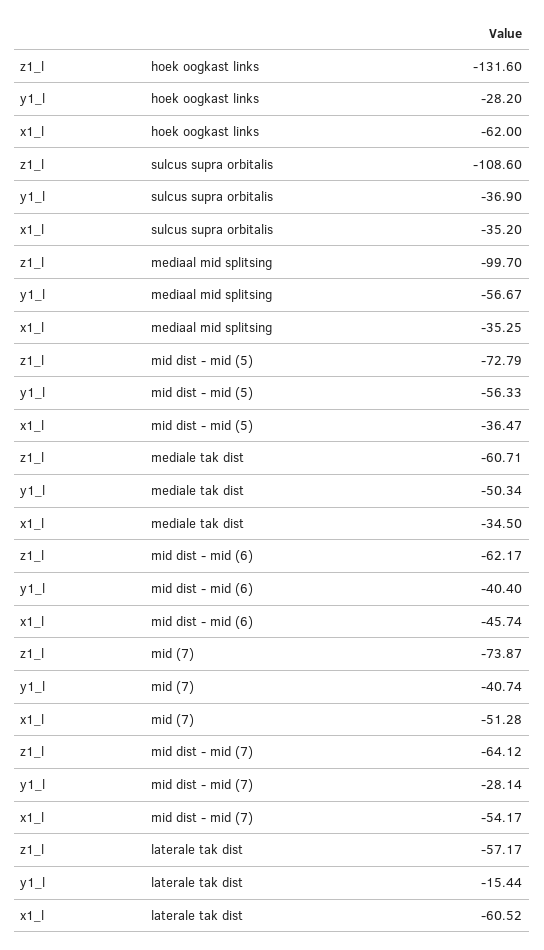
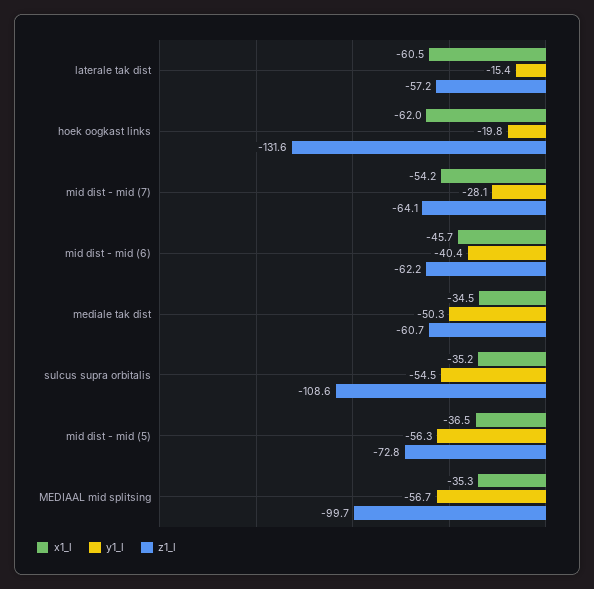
  {
    "z1_l": {
      "hoek oogkast links": -131.6,
      "sulcus supra orbitalis": -108.6,
      "mediaal mid splitsing": -99.7,
      "mid dist - mid (5)": -72.79,
      "mediale tak dist": -60.71,
      "mid dist - mid (6)": -62.17,
-     "mid (7)": -73.87,
      "mid dist - mid (7)": -64.12,
      "laterale tak dist": -57.17
    },
    "y1_l": {
-     "hoek oogkast links": -28.2,
+     "hoek oogkast links": -19.8,
-     "sulcus supra orbitalis": -36.9,
+     "sulcus supra orbitalis": -54.5,
      "mediaal mid splitsing": -56.67,
      "mid dist - mid (5)": -56.33,
      "mediale tak dist": -50.34,
      "mid dist - mid (6)": -40.4,
-     "mid (7)": -40.74,
      "mid dist - mid (7)": -28.14,
      "laterale tak dist": -15.44
    },
    "x1_l": {
      "hoek oogkast links": -62,
      "sulcus supra orbitalis": -35.2,
      "mediaal mid splitsing": -35.25,
      "mid dist - mid (5)": -36.47,
      "mediale tak dist": -34.5,
      "mid dist - mid (6)": -45.74,
-     "mid (7)": -51.28,
      "mid dist - mid (7)": -54.17,
      "laterale tak dist": -60.52
    }
  }

